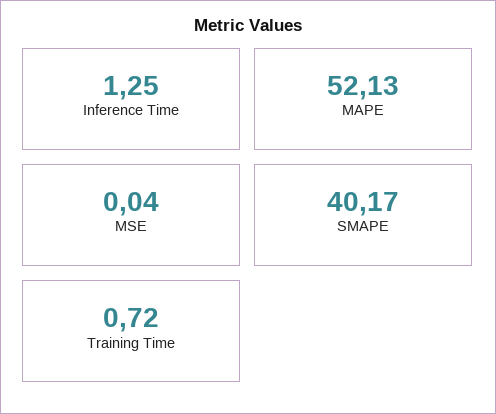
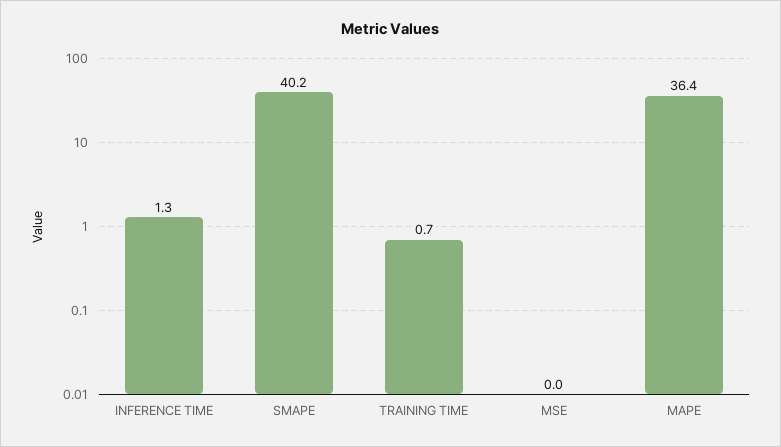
  {
    "Inference Time": 1.25,
-   "MAPE": 52.13,
+   "MAPE": 36.4,
    "MSE": 0.04,
    "SMAPE": 40.17,
    "Training Time": 0.72
  }

